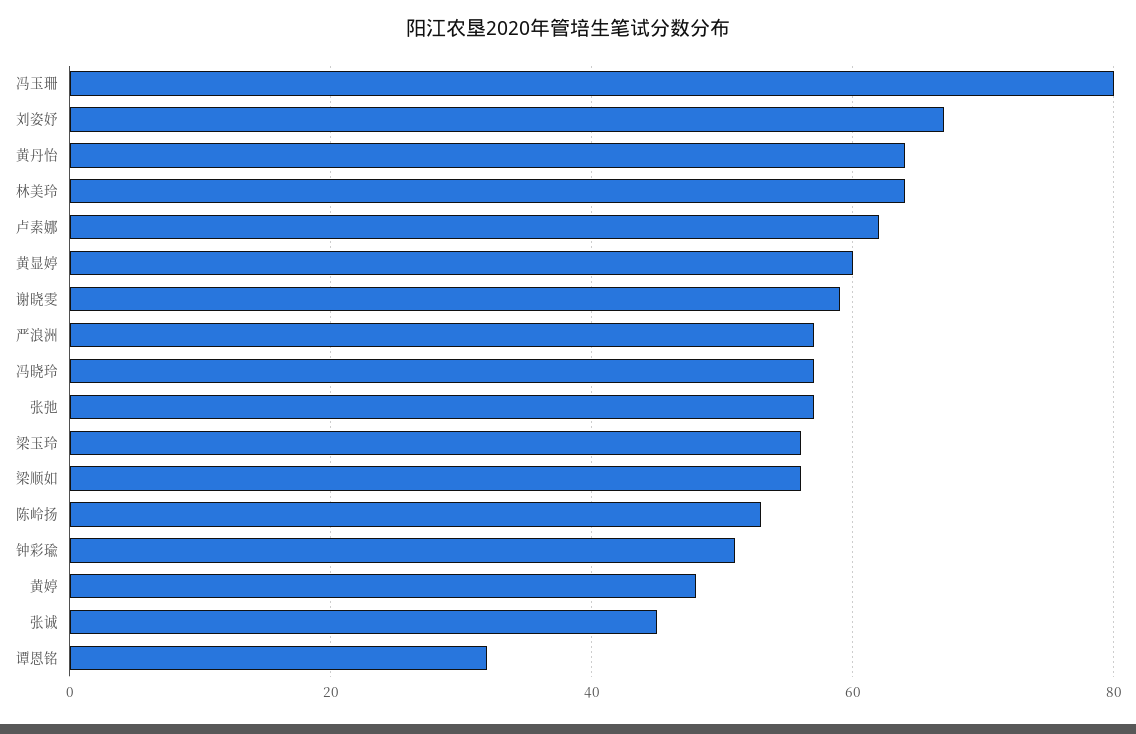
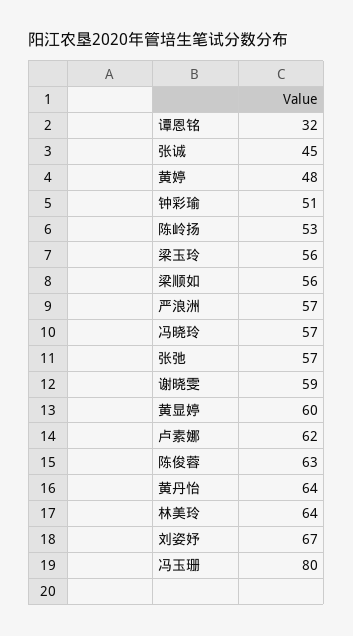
  {
    "冯玉珊": 80,
    "刘姿妤": 67,
    "黄丹怡": 64,
    "林美玲": 64,
    "卢素娜": 62,
    "黄显婷": 60,
    "谢晓雯": 59,
    "严浪洲": 57,
    "冯晓玲": 57,
    "张弛": 57,
    "梁玉玲": 56,
    "梁顺如": 56,
    "陈岭扬": 53,
    "钟彩瑜": 51,
    "黄婷": 48,
    "张诚": 45,
-   "谭恩铭": 32
+   "谭恩铭": 32,
+   "陈俊蓉": 63
  }

